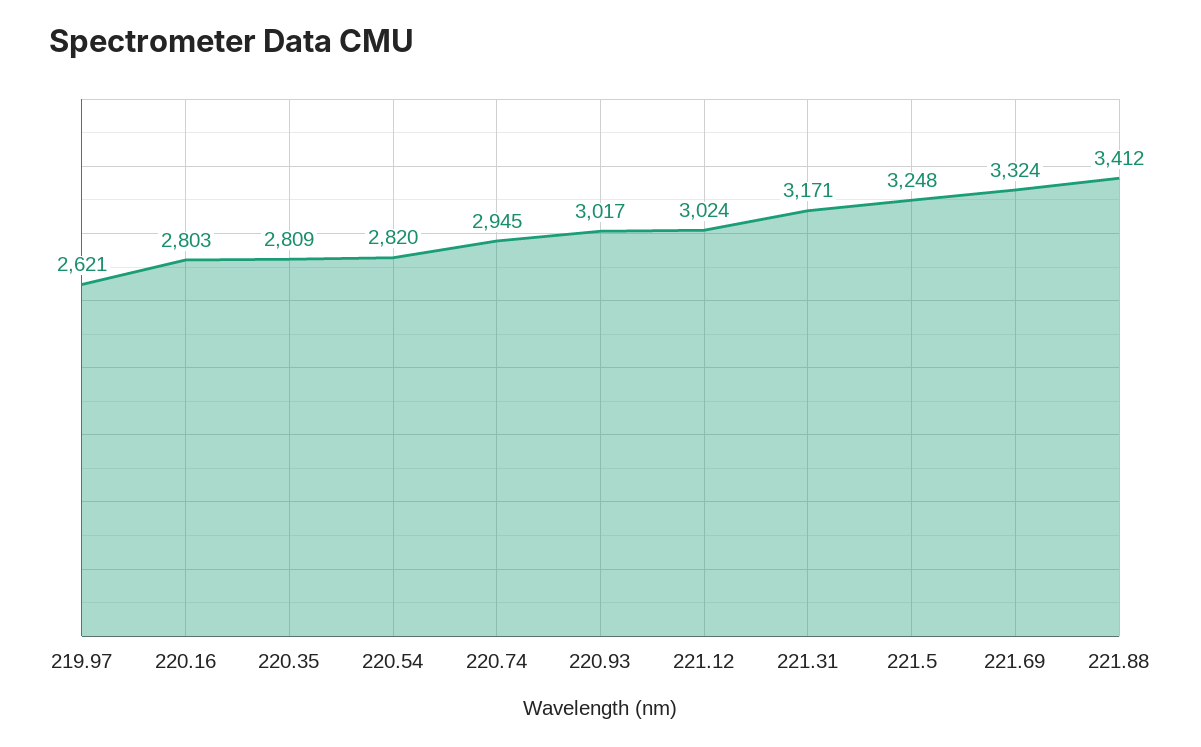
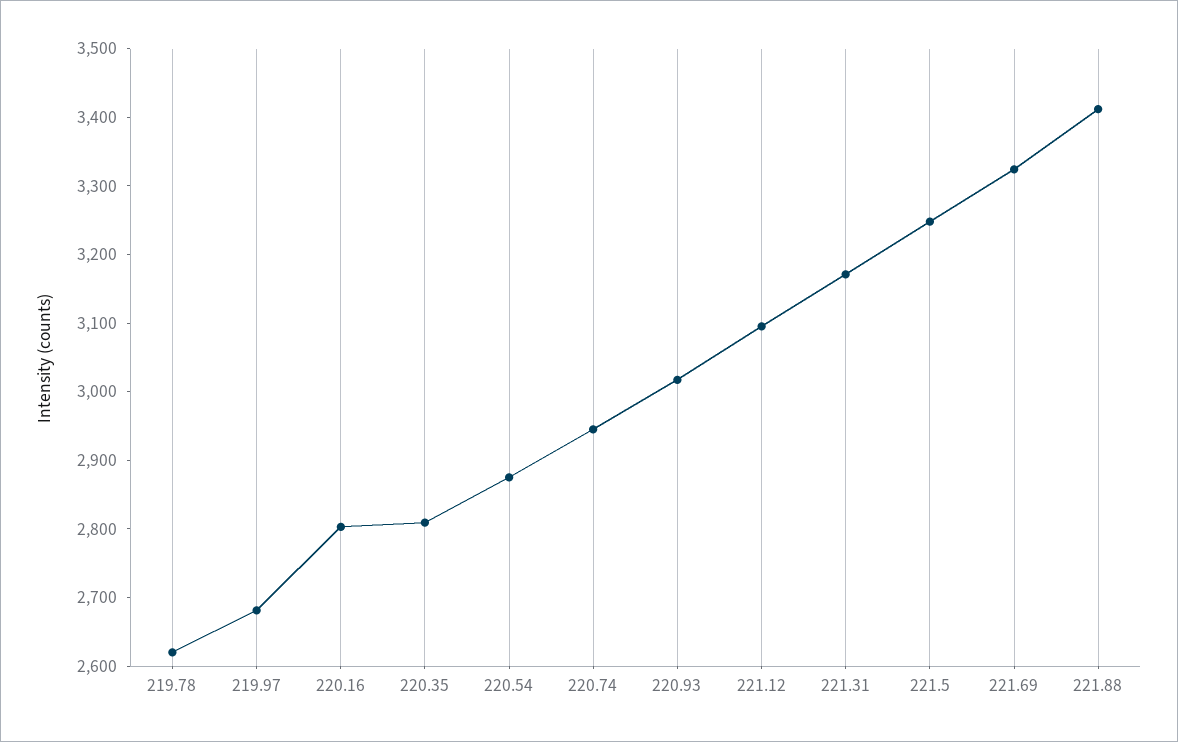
  {
-   "219.97": 2621,
+   "219.97": 2680,
    "220.16": 2803,
    "220.35": 2809,
-   "220.54": 2820,
+   "220.54": 2880,
    "220.74": 2945,
    "220.93": 3017,
-   "221.12": 3024,
+   "221.12": 3100,
    "221.31": 3171,
    "221.5": 3248,
    "221.69": 3324,
-   "221.88": 3412
+   "221.88": 3412,
+   "219.78": 2620
  }

